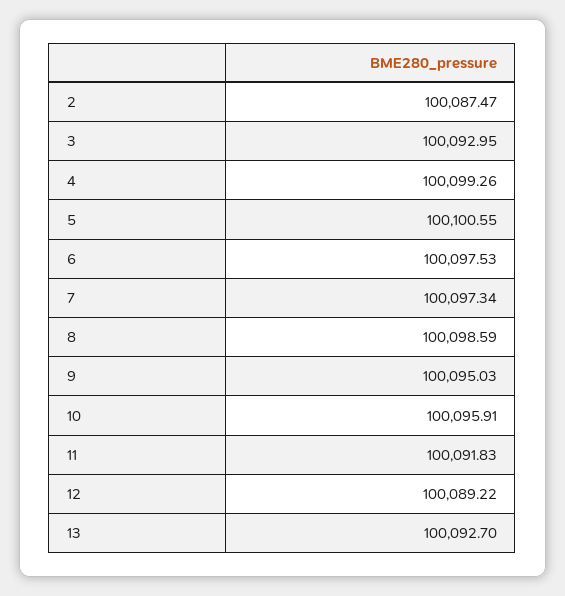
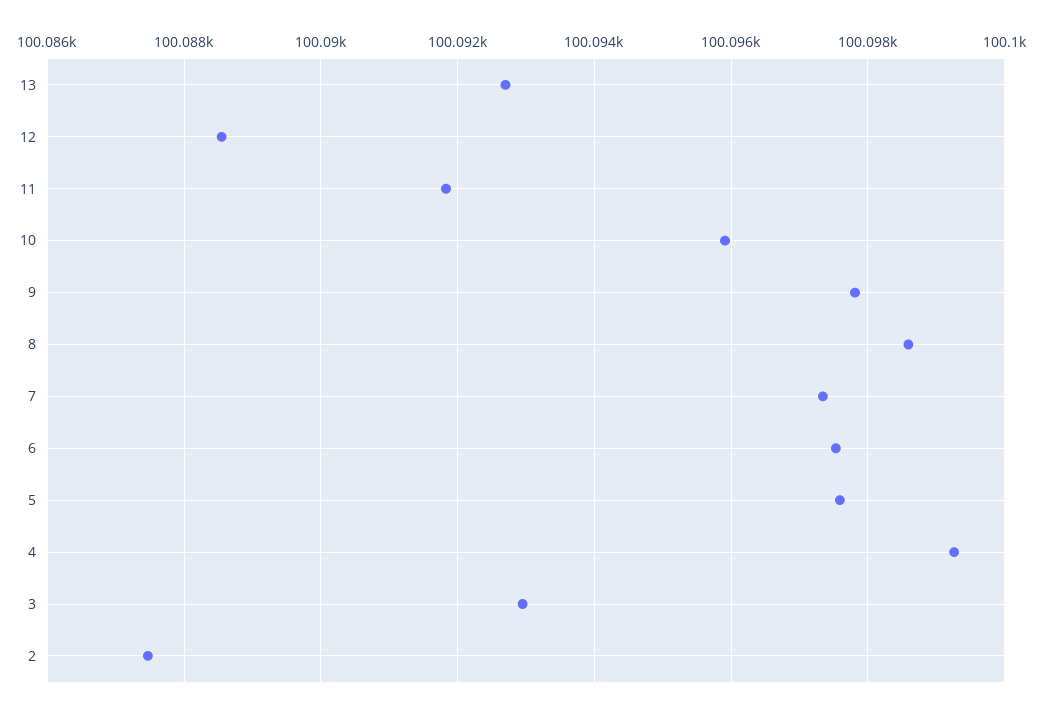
  {
    "2": 100087.47,
    "3": 100092.95,
    "4": 100099.26,
-   "5": 100100.55,
+   "5": 100097.6,
    "6": 100097.53,
    "7": 100097.34,
    "8": 100098.59,
-   "9": 100095.03,
+   "9": 100097.8,
    "10": 100095.91,
    "11": 100091.83,
-   "12": 100089.22,
+   "12": 100088.6,
    "13": 100092.7
  }

